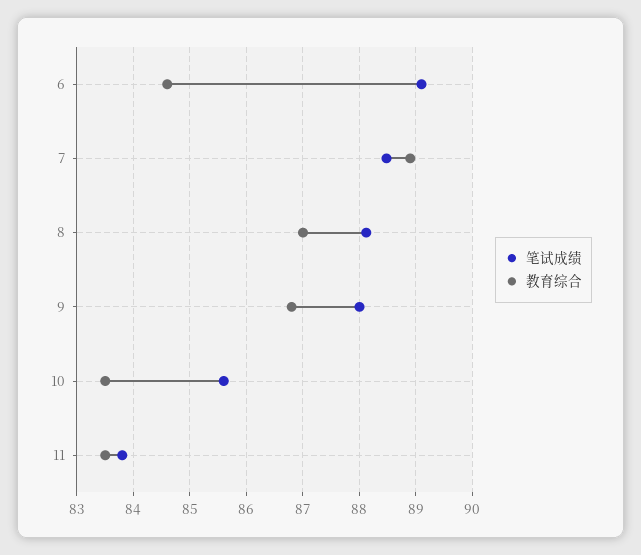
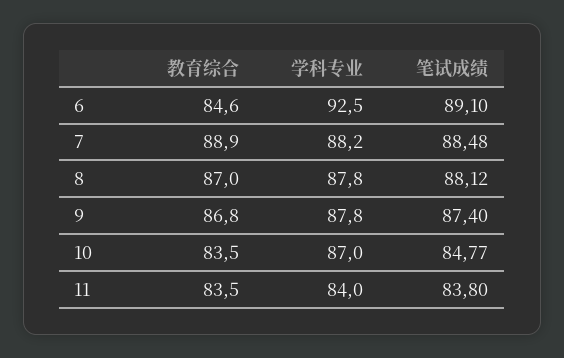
  {
    "笔试成绩": {
      "6": 89.1,
      "7": 88.48,
      "8": 88.12,
-     "9": 88,
+     "9": 87.4,
-     "10": 85.6,
+     "10": 84.77,
      "11": 83.8
    },
    "教育综合": {
      "6": 84.6,
      "7": 88.9,
      "8": 87,
      "9": 86.8,
      "10": 83.5,
      "11": 83.5
-   }
+   },
+   "学科专业": {
+     "6": 92.5,
+     "7": 88.2,
+     "8": 87.8,
+     "9": 87.8,
+     "10": 87,
+     "11": 84
+   }
  }

